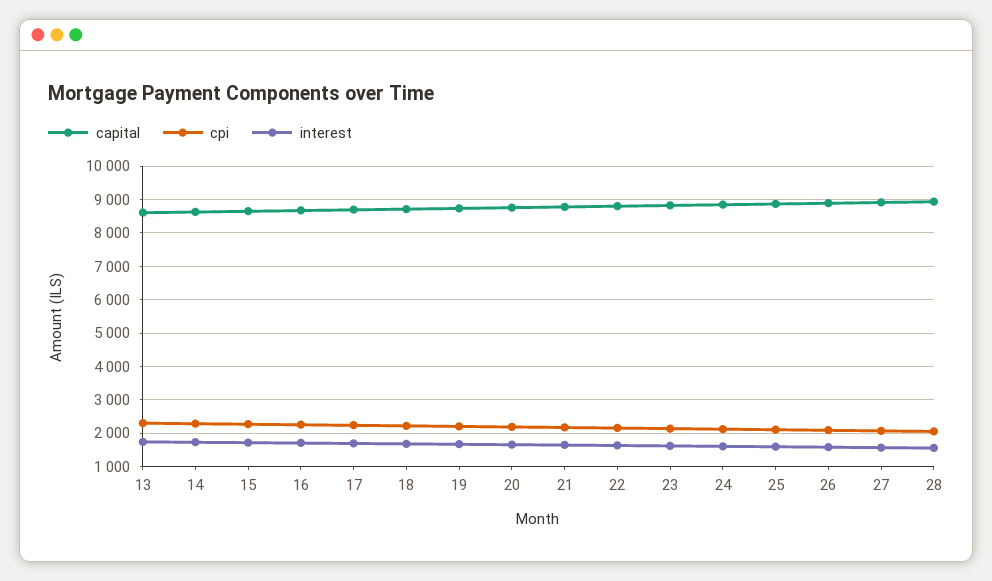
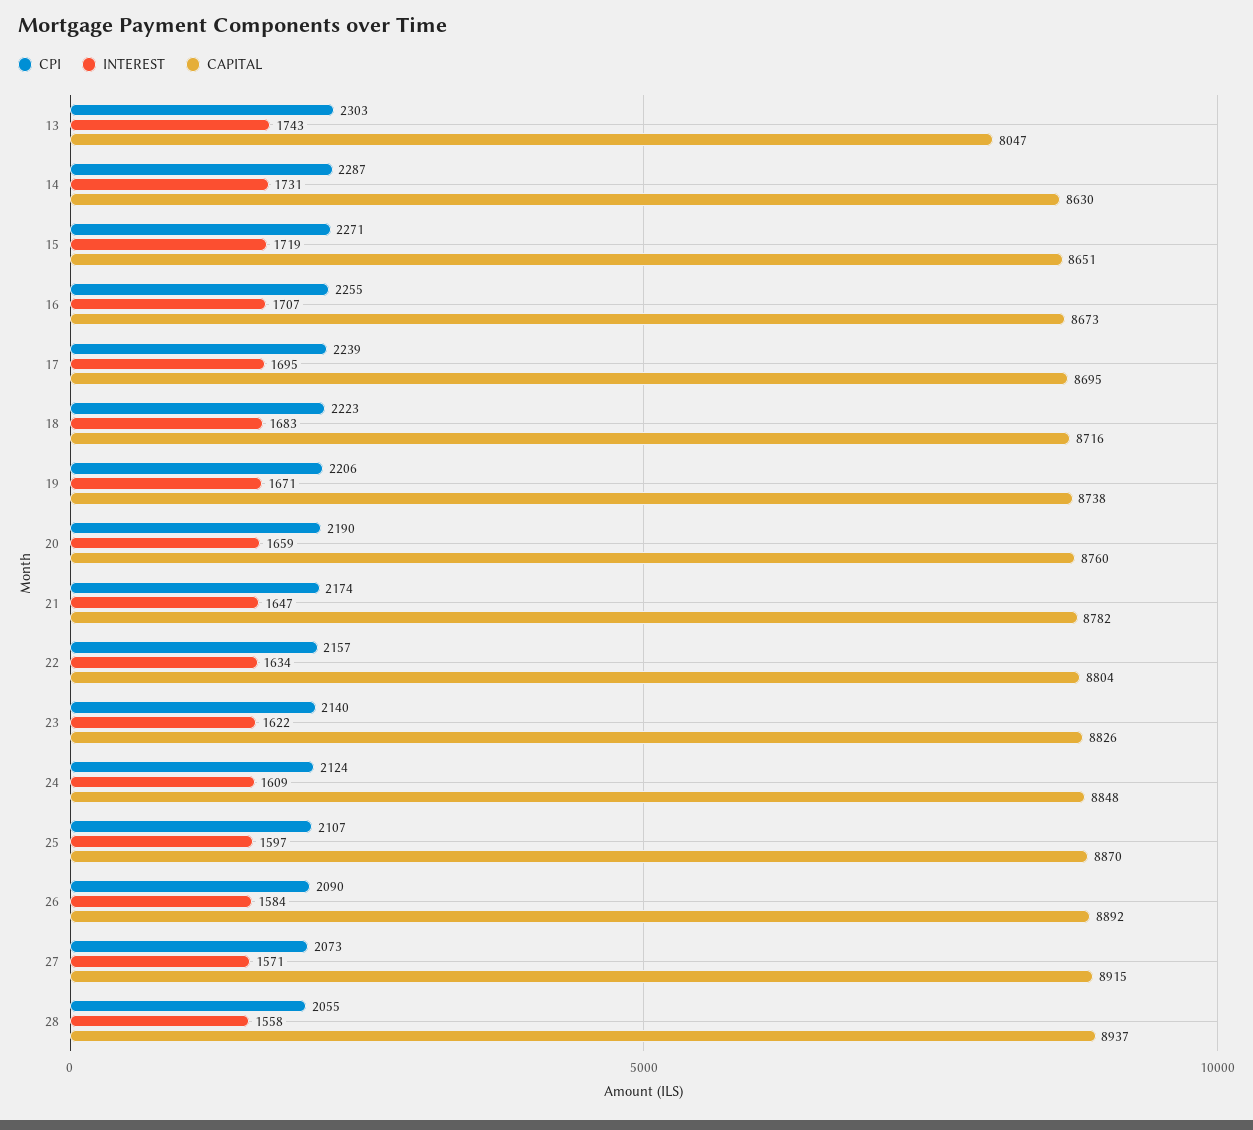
  {
    "capital": {
-     "13": 8600,
+     "13": 8047,
      "14": 8630,
      "15": 8651,
      "16": 8673,
      "17": 8695,
      "18": 8716,
      "19": 8738,
      "20": 8760,
      "21": 8782,
      "22": 8804,
      "23": 8826,
      "24": 8848,
      "25": 8870,
      "26": 8892,
      "27": 8915,
      "28": 8937
    },
    "cpi": {
      "13": 2303,
      "14": 2287,
      "15": 2271,
      "16": 2255,
      "17": 2239,
      "18": 2223,
      "19": 2206,
      "20": 2190,
      "21": 2174,
      "22": 2157,
      "23": 2140,
      "24": 2124,
      "25": 2107,
      "26": 2090,
      "27": 2073,
      "28": 2055
    },
    "interest": {
      "13": 1743,
      "14": 1731,
      "15": 1719,
      "16": 1707,
      "17": 1695,
      "18": 1683,
      "19": 1671,
      "20": 1659,
      "21": 1647,
      "22": 1634,
      "23": 1622,
      "24": 1609,
      "25": 1597,
      "26": 1584,
      "27": 1571,
      "28": 1558
    }
  }

